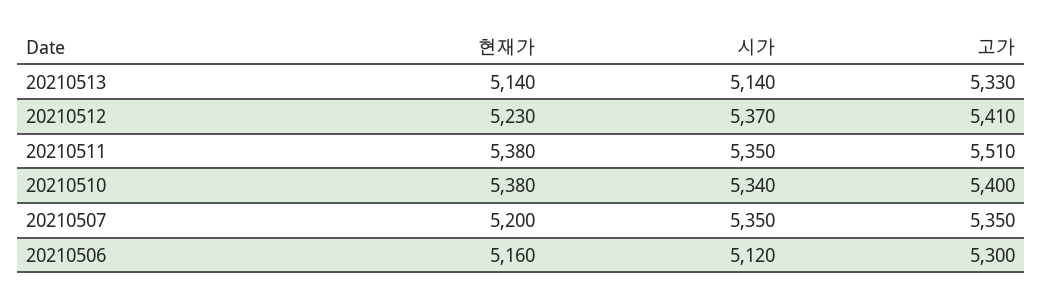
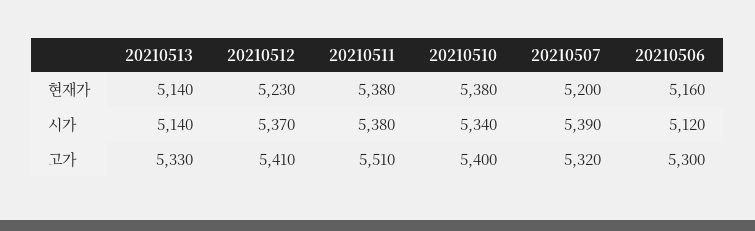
  {
    "현재가": {
      "20210513": 5140,
      "20210512": 5230,
      "20210511": 5380,
      "20210510": 5380,
      "20210507": 5200,
      "20210506": 5160
    },
    "시가": {
      "20210513": 5140,
      "20210512": 5370,
-     "20210511": 5350,
+     "20210511": 5380,
      "20210510": 5340,
-     "20210507": 5350,
+     "20210507": 5390,
      "20210506": 5120
    },
    "고가": {
      "20210513": 5330,
      "20210512": 5410,
      "20210511": 5510,
      "20210510": 5400,
-     "20210507": 5350,
+     "20210507": 5320,
      "20210506": 5300
    }
  }

